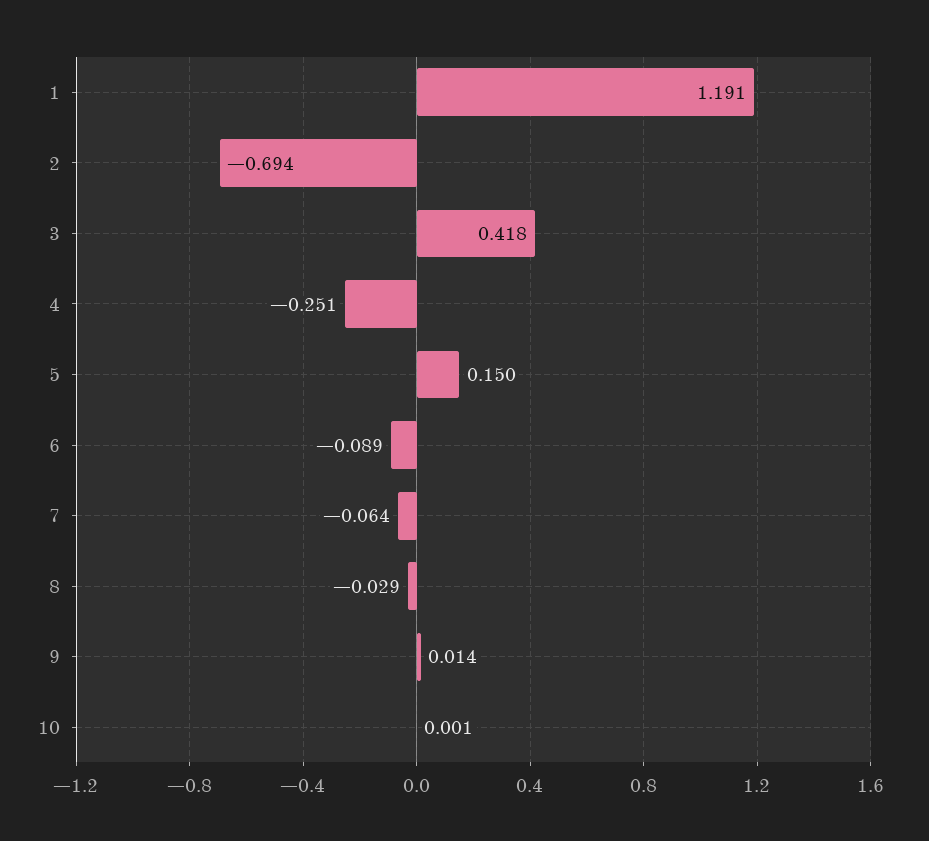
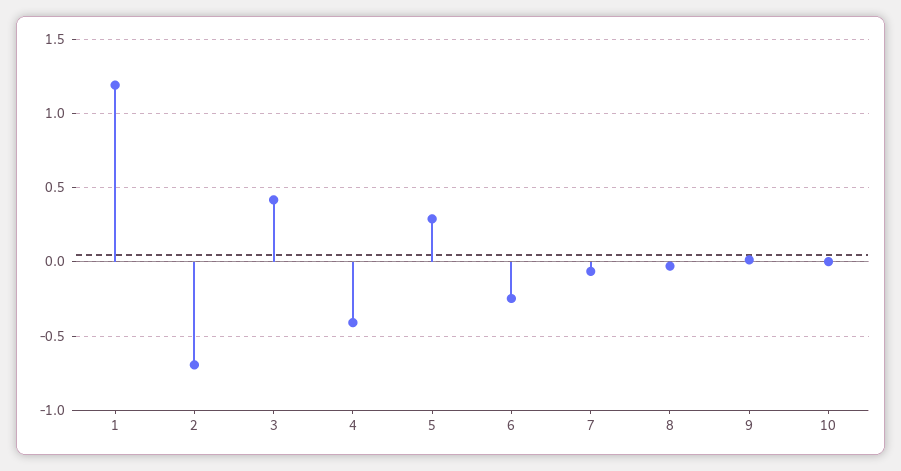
  {
    "1": 1.191,
    "2": -0.694,
    "3": 0.418,
-   "4": -0.251,
+   "4": -0.4,
-   "5": 0.15,
+   "5": 0.3,
-   "6": -0.089,
+   "6": -0.25,
    "7": -0.064,
    "8": -0.029,
    "9": 0.014,
    "10": 0.001
  }

